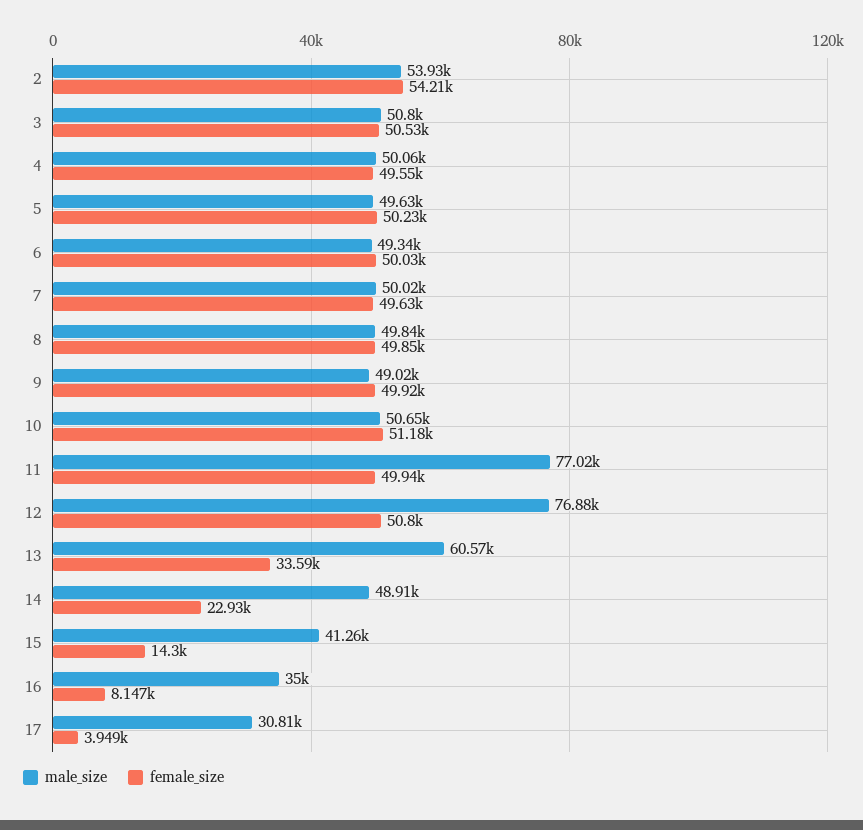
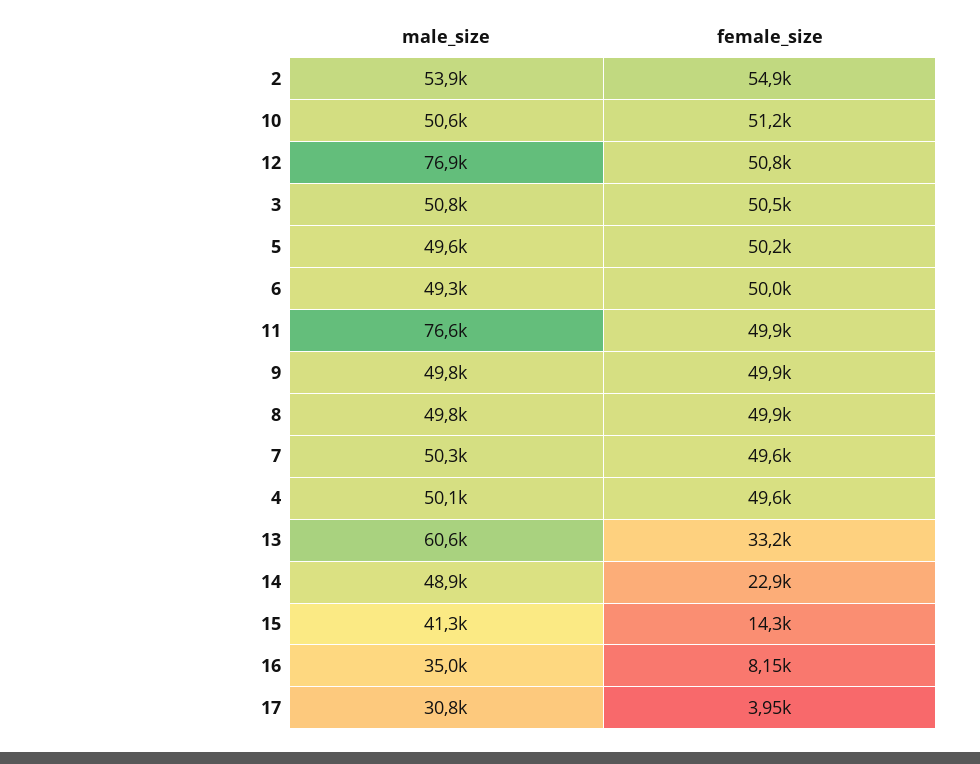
  {
    "male_size": {
      "2": 53930,
      "3": 50800,
      "4": 50060,
      "5": 49630,
      "6": 49340,
-     "7": 50020,
+     "7": 50300,
      "8": 49840,
-     "9": 49020,
+     "9": 49800,
      "10": 50650,
-     "11": 77020,
+     "11": 76600,
      "12": 76880,
      "13": 60570,
      "14": 48910,
      "15": 41260,
      "16": 35000,
      "17": 30810
    },
    "female_size": {
-     "2": 54210,
+     "2": 54900,
      "3": 50530,
      "4": 49550,
      "5": 50230,
      "6": 50030,
      "7": 49630,
      "8": 49850,
      "9": 49920,
      "10": 51180,
      "11": 49940,
      "12": 50800,
-     "13": 33590,
+     "13": 33200,
      "14": 22930,
      "15": 14300,
      "16": 8147,
      "17": 3949
    }
  }

